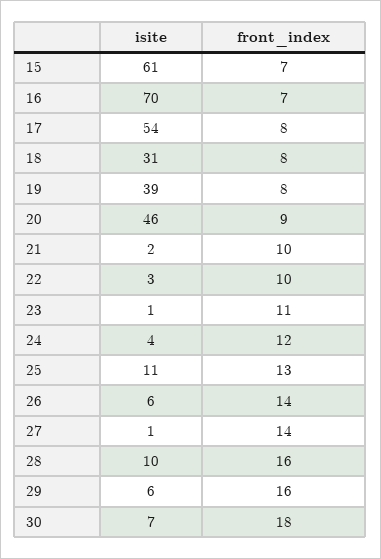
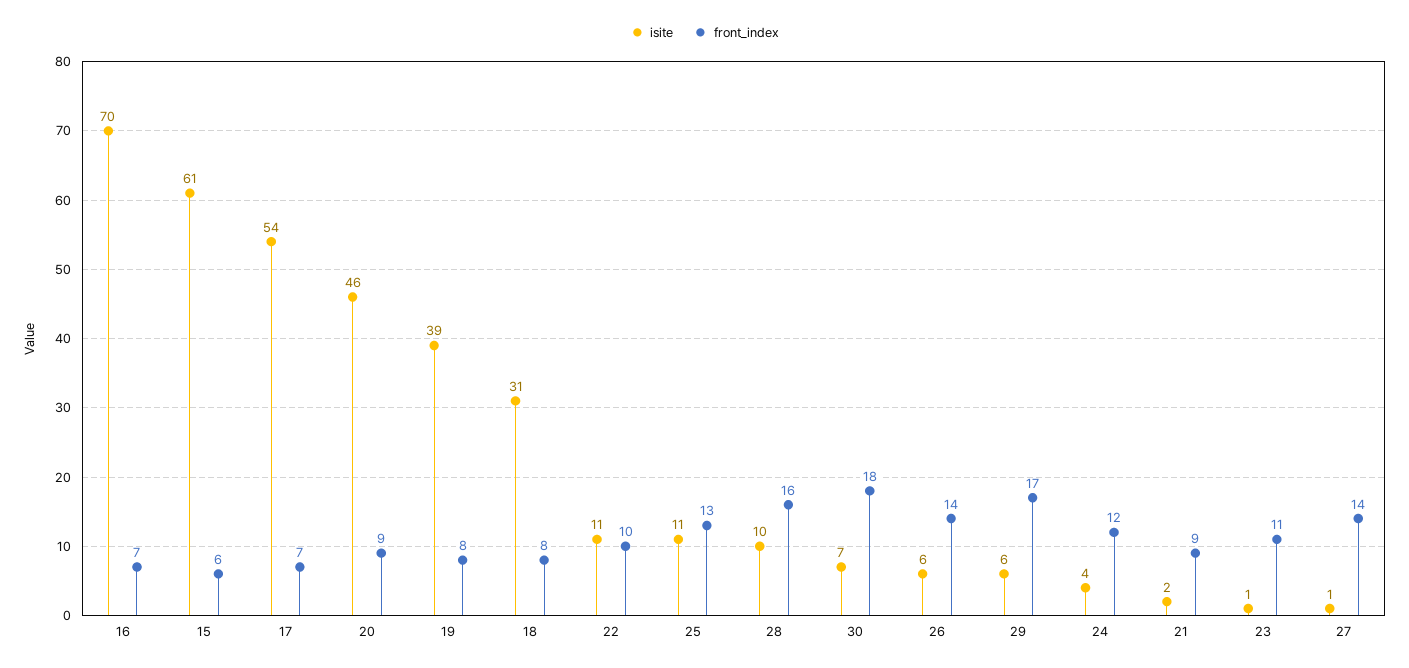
  {
    "isite": {
      "15": 61,
      "16": 70,
      "17": 54,
      "18": 31,
      "19": 39,
      "20": 46,
      "21": 2,
-     "22": 3,
+     "22": 11,
      "23": 1,
      "24": 4,
      "25": 11,
      "26": 6,
      "27": 1,
      "28": 10,
      "29": 6,
      "30": 7
    },
    "front_index": {
-     "15": 7,
+     "15": 6,
      "16": 7,
-     "17": 8,
+     "17": 7,
      "18": 8,
      "19": 8,
      "20": 9,
-     "21": 10,
+     "21": 9,
      "22": 10,
      "23": 11,
      "24": 12,
      "25": 13,
      "26": 14,
      "27": 14,
      "28": 16,
-     "29": 16,
+     "29": 17,
      "30": 18
    }
  }

